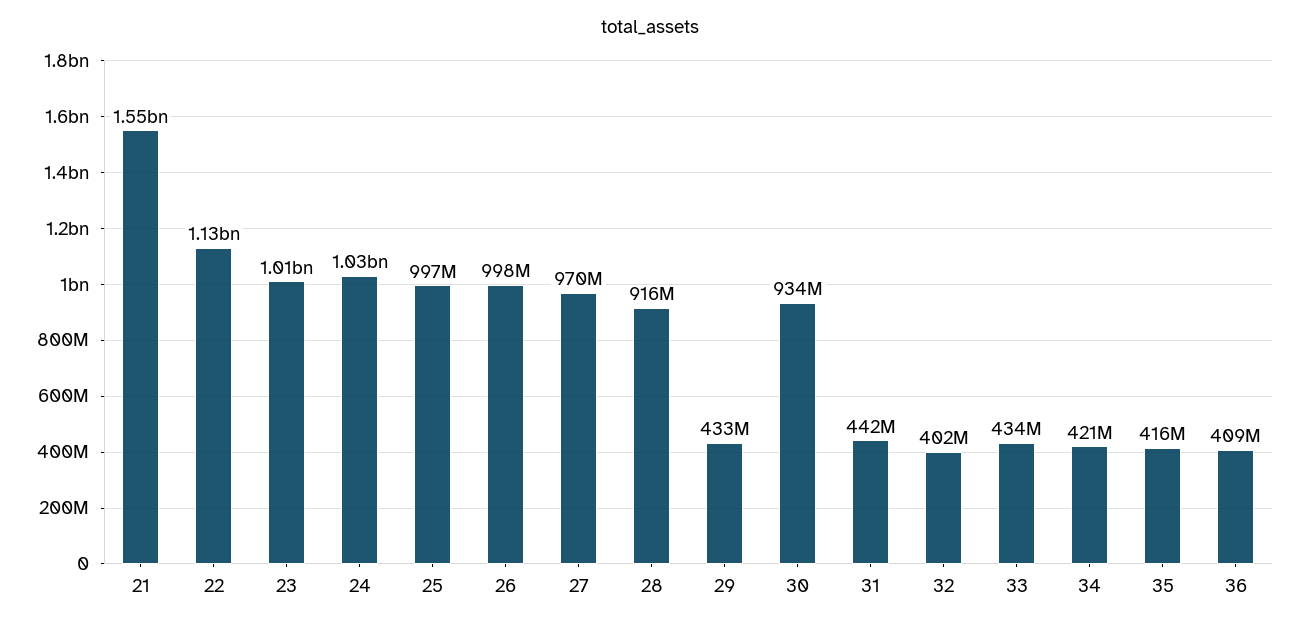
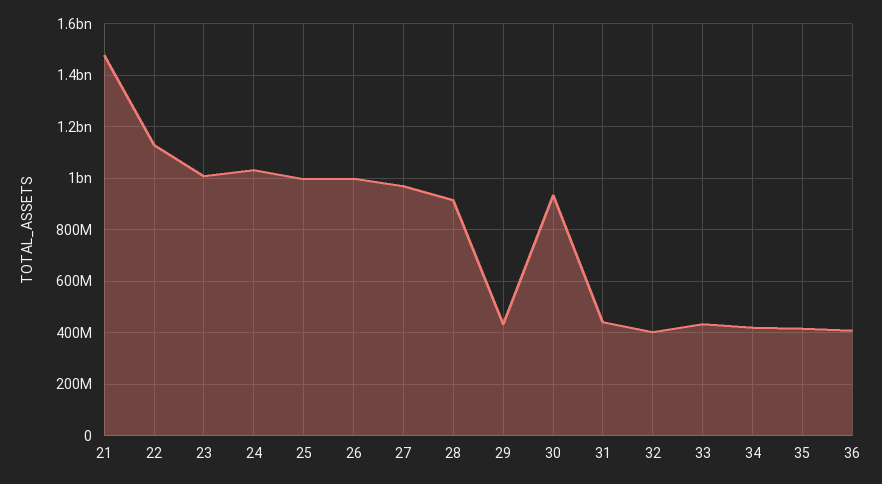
  {
-   "21": 1550000000,
+   "21": 1475000000,
    "22": 1130000000,
    "23": 1010000000,
    "24": 1030000000,
    "25": 997000000,
    "26": 998000000,
    "27": 970000000,
    "28": 916000000,
    "29": 433000000,
    "30": 934000000,
    "31": 442000000,
    "32": 402000000,
    "33": 434000000,
    "34": 421000000,
    "35": 416000000,
    "36": 409000000
  }

